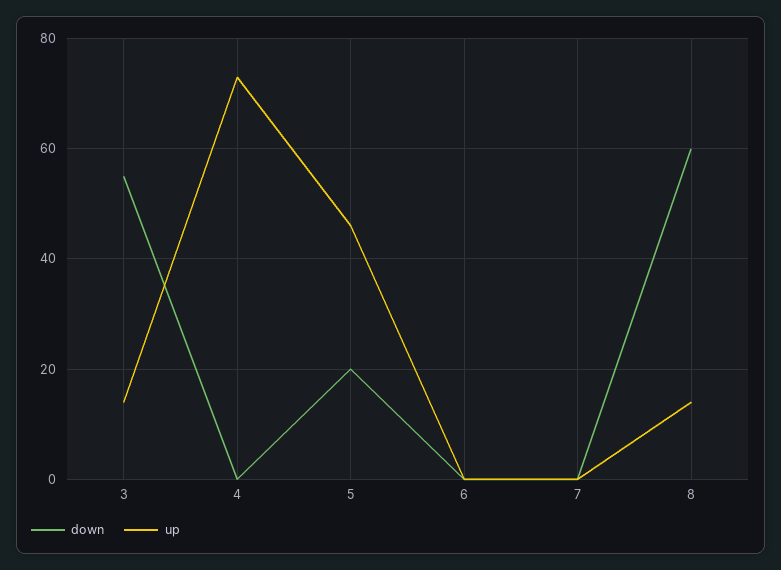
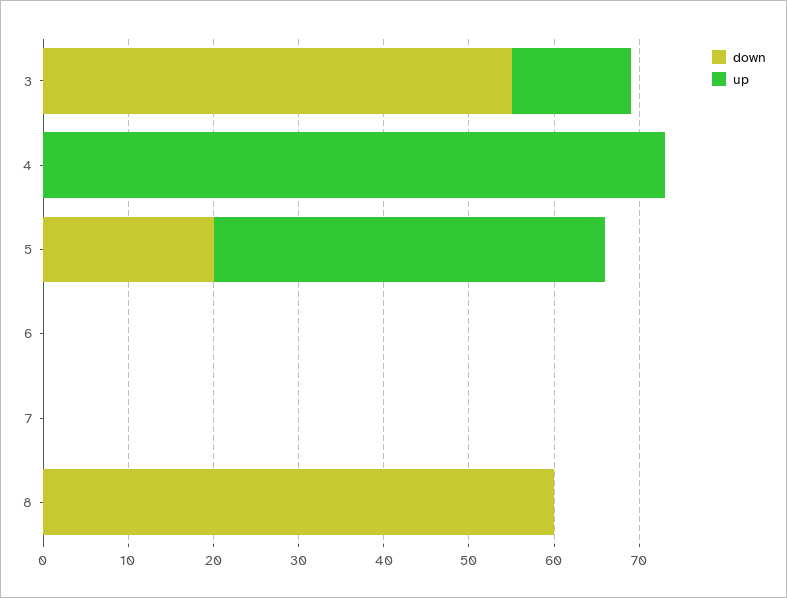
  {
    "down": {
      "3": 55,
      "4": 0,
      "5": 20,
      "6": 0,
      "7": 0,
      "8": 60
    },
    "up": {
      "3": 14,
      "4": 73,
      "5": 46,
      "6": 0,
      "7": 0,
-     "8": 15
+     "8": 0
    }
  }

